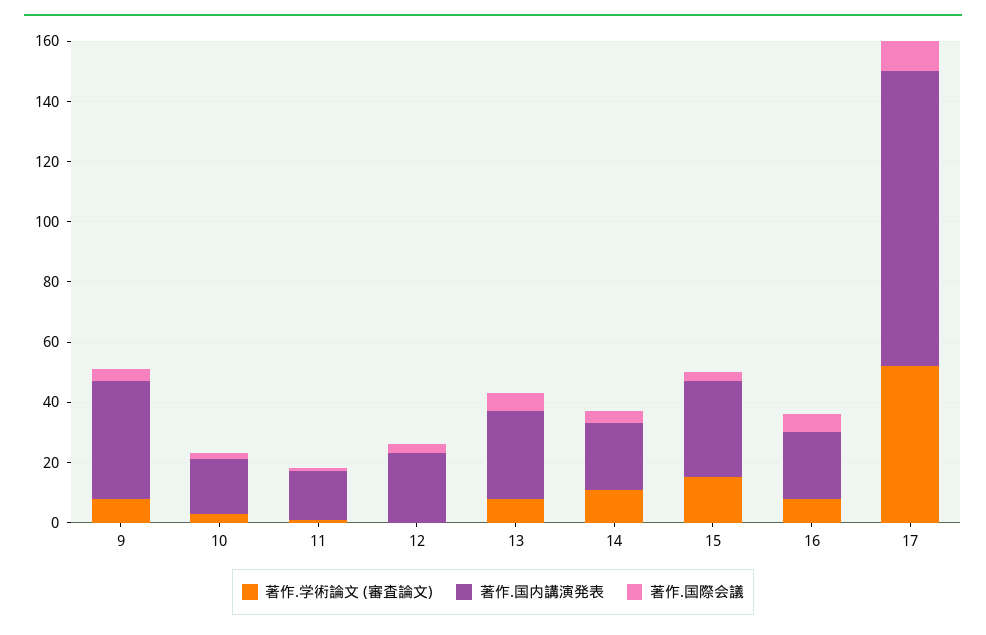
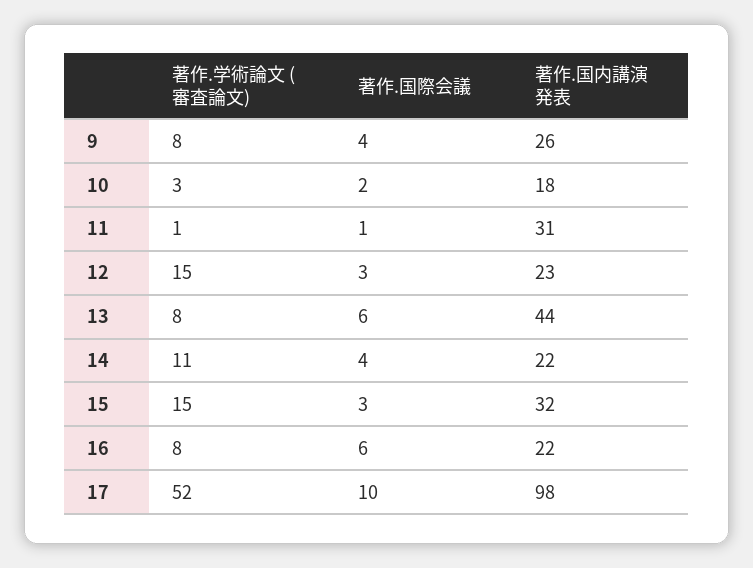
  {
    "著作.学術論文 (審査論文)": {
      "9": 8,
      "10": 3,
      "11": 1,
-     "12": 0,
+     "12": 15,
      "13": 8,
      "14": 11,
      "15": 15,
      "16": 8,
      "17": 52
    },
    "著作.国内講演発表": {
-     "9": 40,
+     "9": 26,
      "10": 18,
-     "11": 15,
+     "11": 31,
      "12": 23,
-     "13": 30,
+     "13": 44,
      "14": 22,
      "15": 32,
      "16": 22,
      "17": 98
    },
    "著作.国際会議": {
      "9": 4,
      "10": 2,
      "11": 1,
      "12": 3,
      "13": 6,
      "14": 4,
      "15": 3,
      "16": 6,
      "17": 10
    }
  }

